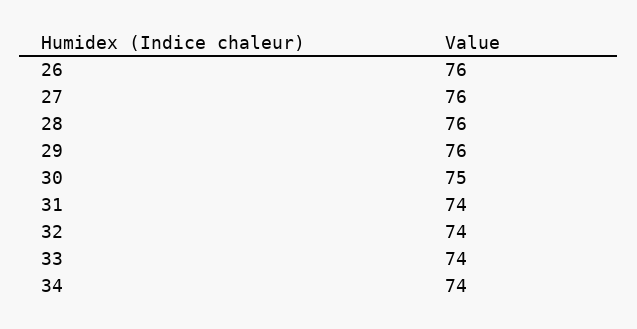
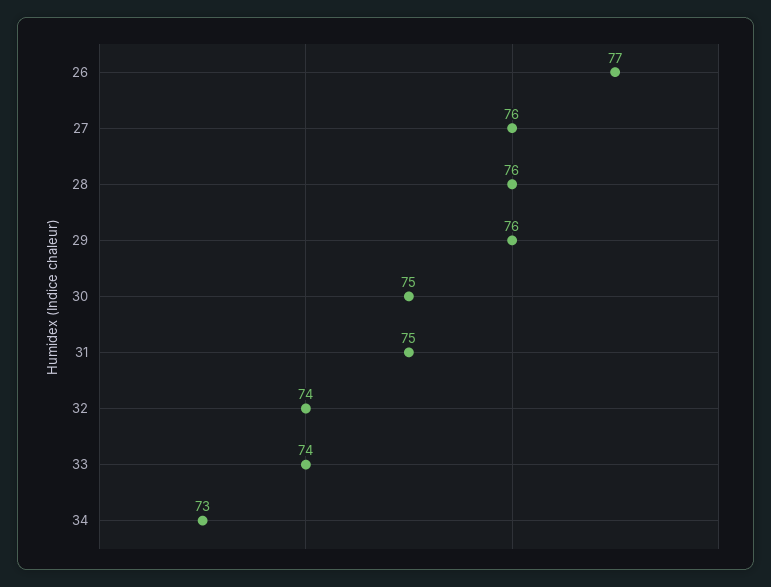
  {
-   "26": 76,
+   "26": 77,
    "27": 76,
    "28": 76,
    "29": 76,
    "30": 75,
-   "31": 74,
+   "31": 75,
    "32": 74,
    "33": 74,
-   "34": 74
+   "34": 73
  }

